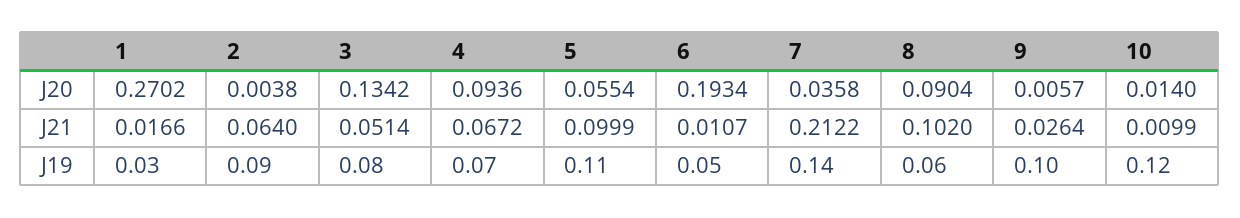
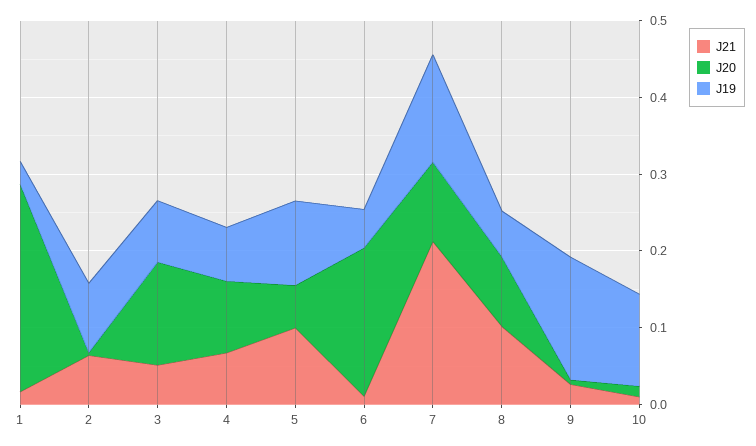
  {
    "J20": {
      "1": 0.2702,
      "2": 0.0038,
      "3": 0.1342,
      "4": 0.0936,
      "5": 0.0554,
      "6": 0.1934,
-     "7": 0.0358,
+     "7": 0.1,
      "8": 0.0904,
      "9": 0.0057,
      "10": 0.014
    },
    "J21": {
      "1": 0.0166,
      "2": 0.064,
      "3": 0.0514,
      "4": 0.0672,
      "5": 0.0999,
      "6": 0.0107,
      "7": 0.2122,
      "8": 0.102,
      "9": 0.0264,
      "10": 0.0099
    },
    "J19": {
      "1": 0.03,
      "2": 0.09,
      "3": 0.08,
      "4": 0.07,
      "5": 0.11,
      "6": 0.05,
      "7": 0.14,
      "8": 0.06,
-     "9": 0.1,
+     "9": 0.16,
      "10": 0.12
    }
  }

